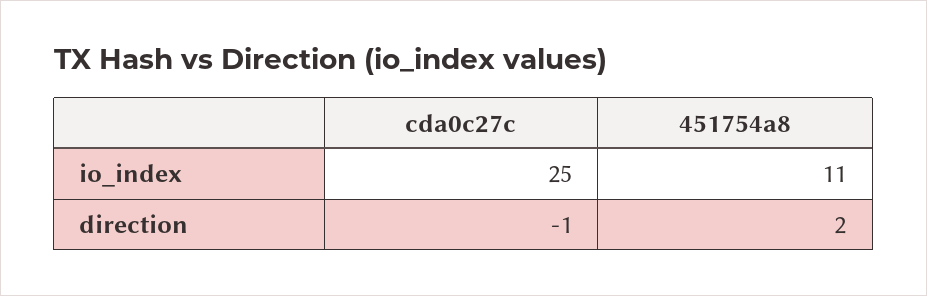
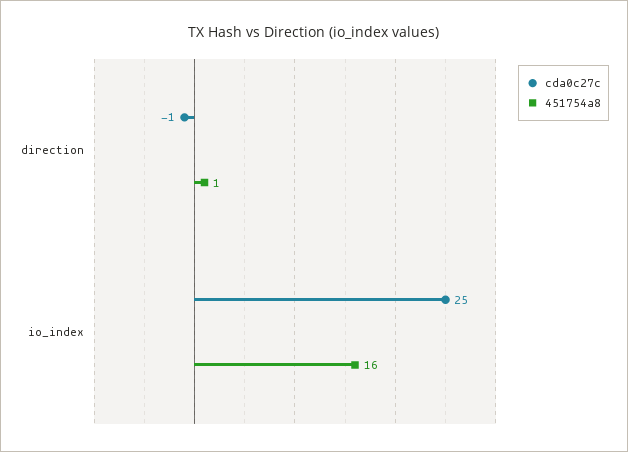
  {
    "cda0c27c": {
      "io_index": 25,
      "direction": -1
    },
    "451754a8": {
-     "io_index": 11,
+     "io_index": 16,
-     "direction": 2
+     "direction": 1
    }
  }

